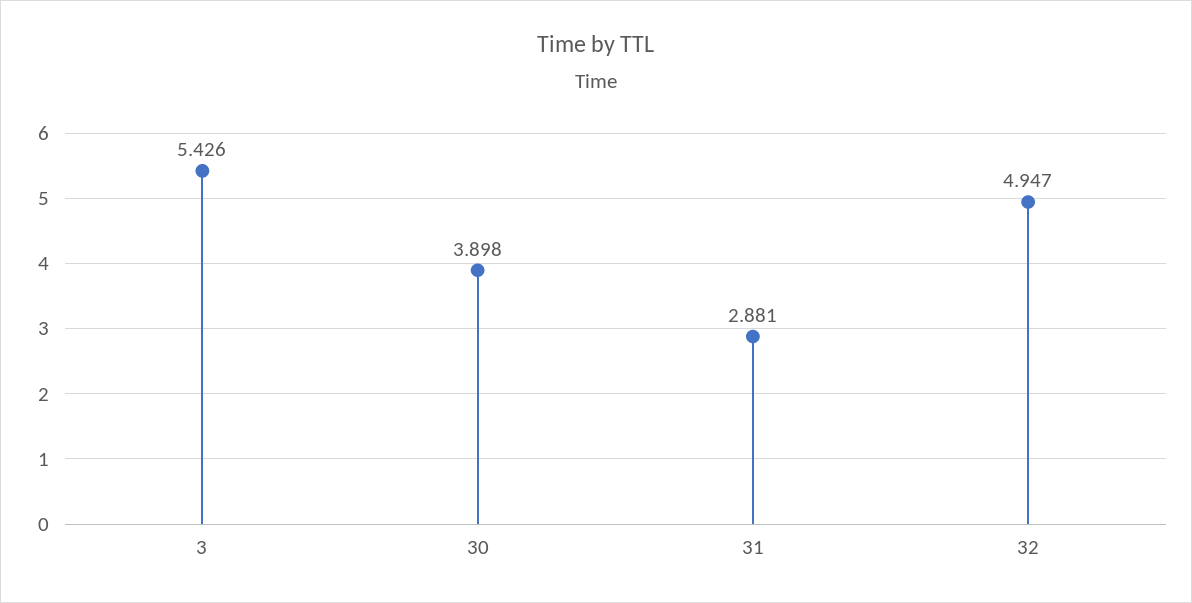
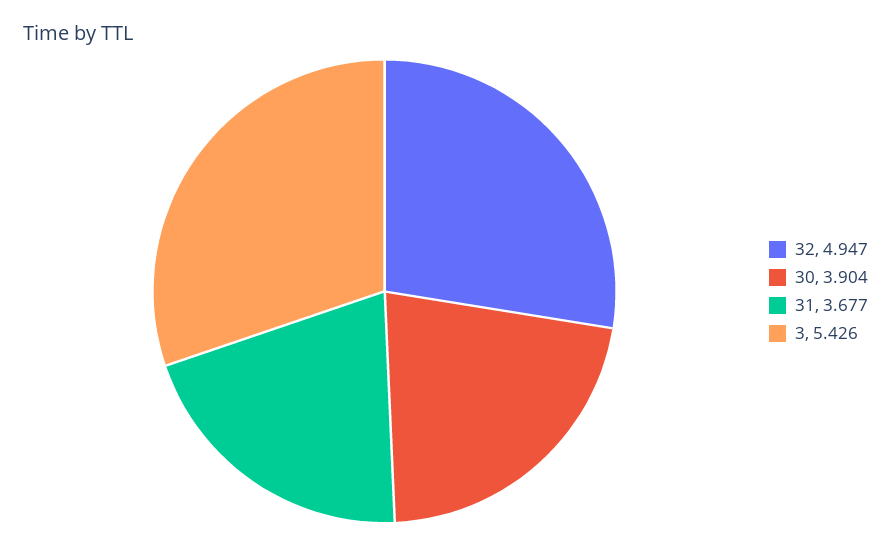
  {
    "3": 5.426,
-   "30": 3.898,
+   "30": 3.904,
-   "31": 2.881,
+   "31": 3.677,
    "32": 4.947
  }

